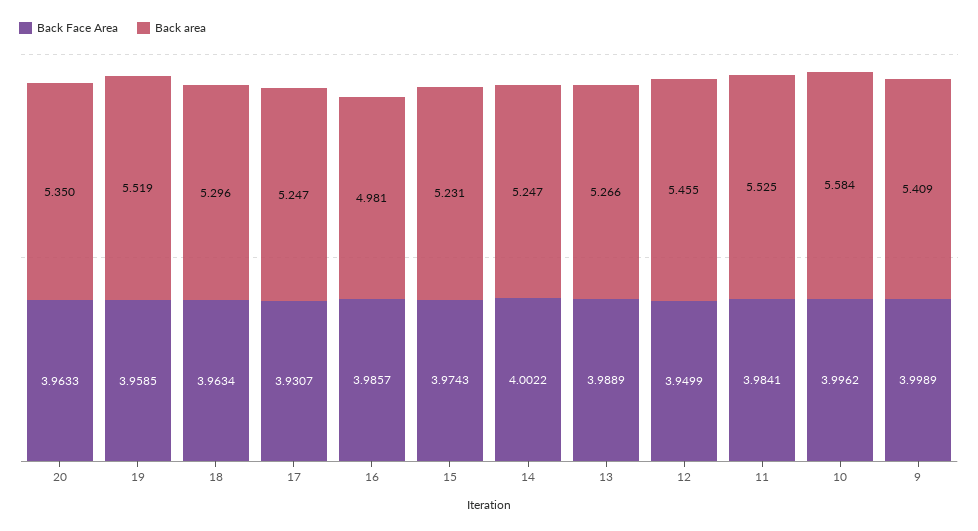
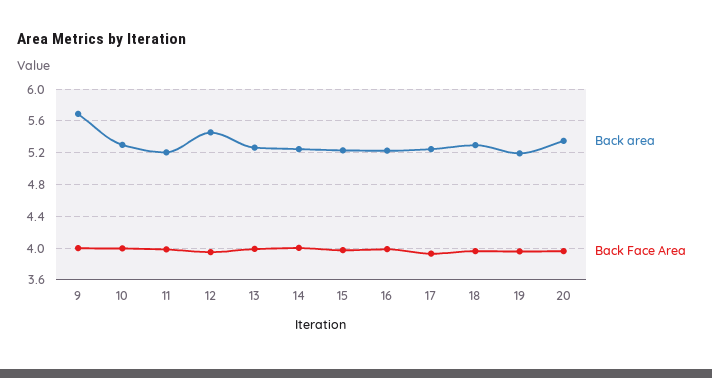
  {
    "Back Face Area": {
      "20": 3.9633,
      "19": 3.9585,
      "18": 3.9634,
      "17": 3.9307,
      "16": 3.9857,
      "15": 3.9743,
      "14": 4.0022,
      "13": 3.9889,
      "12": 3.9499,
      "11": 3.9841,
      "10": 3.9962,
      "9": 3.9989
    },
    "Back area": {
      "20": 5.35,
-     "19": 5.519,
+     "19": 5.2,
      "18": 5.296,
      "17": 5.247,
-     "16": 4.981,
+     "16": 5.2,
      "15": 5.231,
      "14": 5.247,
      "13": 5.266,
      "12": 5.455,
-     "11": 5.525,
+     "11": 5.2,
-     "10": 5.584,
+     "10": 5.3,
-     "9": 5.409
+     "9": 5.7
    }
  }

